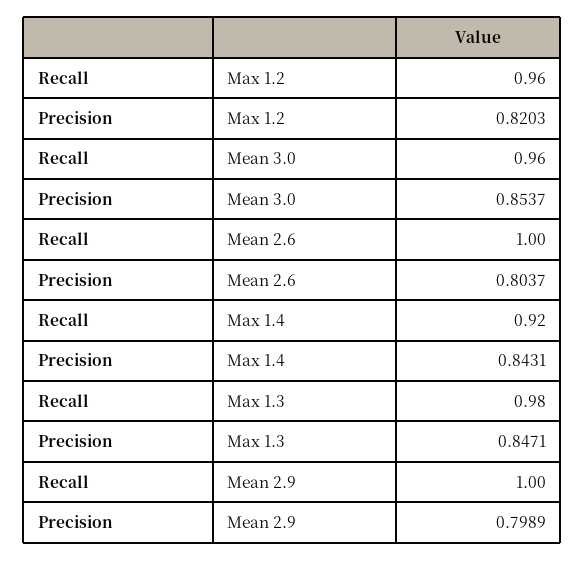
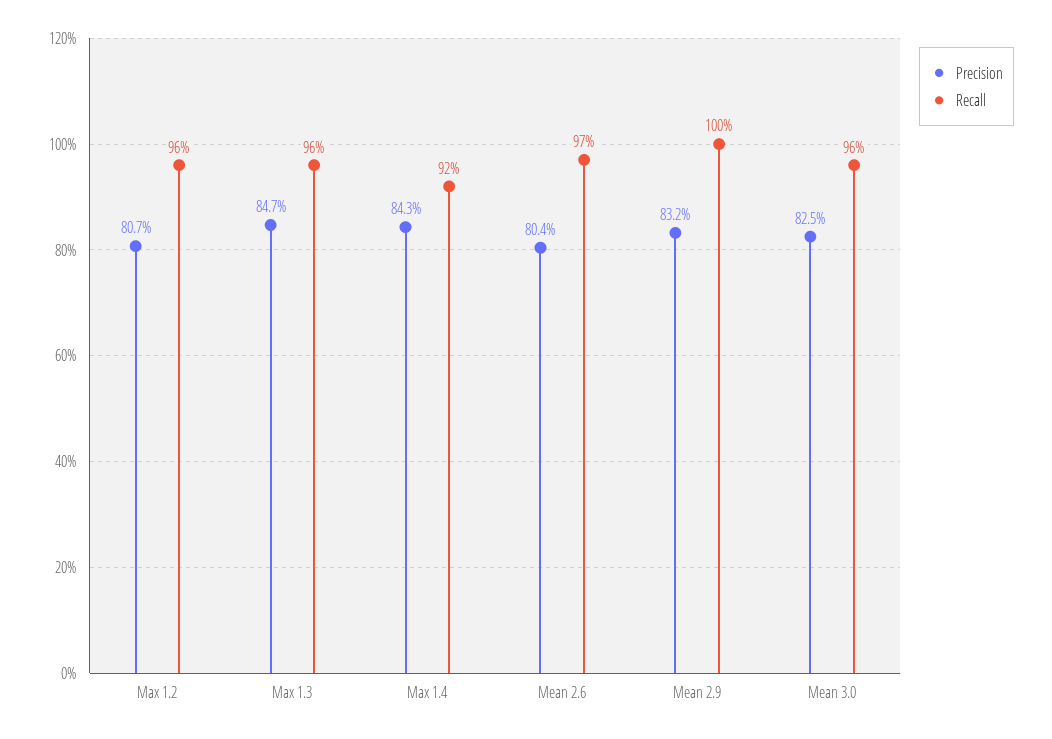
  {
    "Recall": {
      "Max 1.2": 0.96,
      "Mean 3.0": 0.96,
-     "Mean 2.6": 1,
+     "Mean 2.6": 0.97,
      "Max 1.4": 0.92,
-     "Max 1.3": 0.98,
+     "Max 1.3": 0.96,
      "Mean 2.9": 1
    },
    "Precision": {
-     "Max 1.2": 0.8203,
+     "Max 1.2": 0.807,
-     "Mean 3.0": 0.8537,
+     "Mean 3.0": 0.825,
      "Mean 2.6": 0.8037,
      "Max 1.4": 0.8431,
      "Max 1.3": 0.8471,
-     "Mean 2.9": 0.7989
+     "Mean 2.9": 0.832
    }
  }

